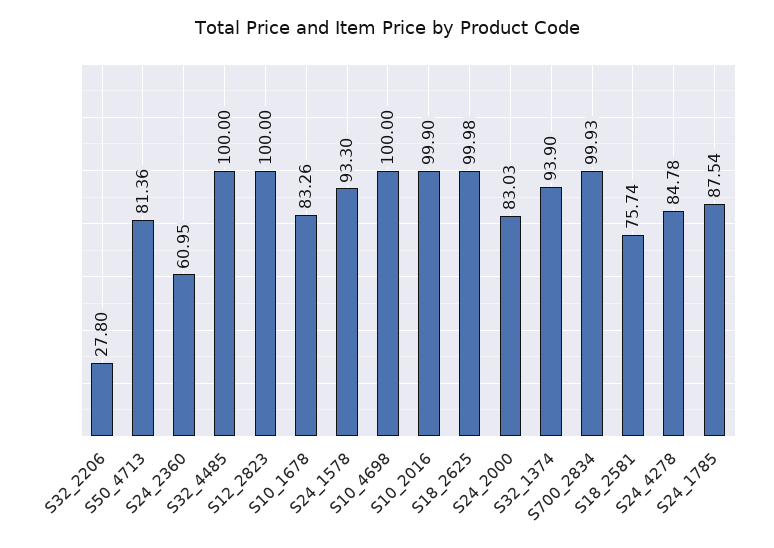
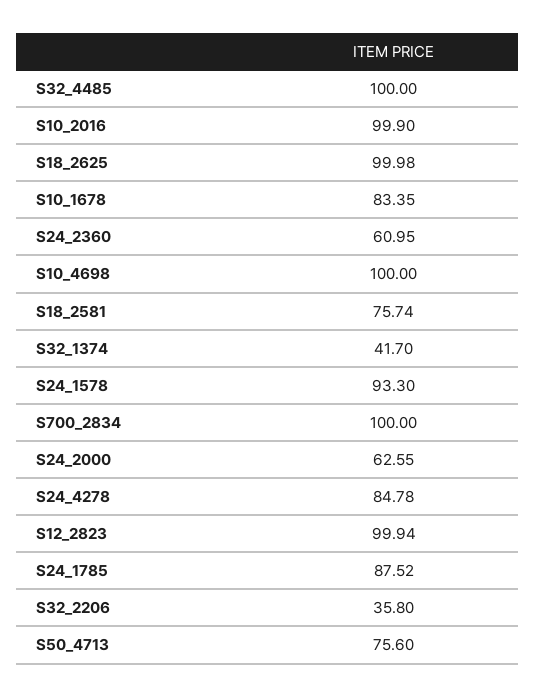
  {
-   "S32_2206": 27.8,
+   "S32_2206": 35.8,
-   "S50_4713": 81.36,
+   "S50_4713": 75.6,
    "S24_2360": 60.95,
    "S32_4485": 100,
-   "S12_2823": 100,
+   "S12_2823": 99.94,
-   "S10_1678": 83.26,
+   "S10_1678": 83.35,
    "S24_1578": 93.3,
    "S10_4698": 100,
    "S10_2016": 99.9,
    "S18_2625": 99.98,
-   "S24_2000": 83.03,
+   "S24_2000": 62.55,
-   "S32_1374": 93.9,
+   "S32_1374": 41.7,
-   "S700_2834": 99.93,
+   "S700_2834": 100,
    "S18_2581": 75.74,
    "S24_4278": 84.78,
-   "S24_1785": 87.54
+   "S24_1785": 87.52
  }

